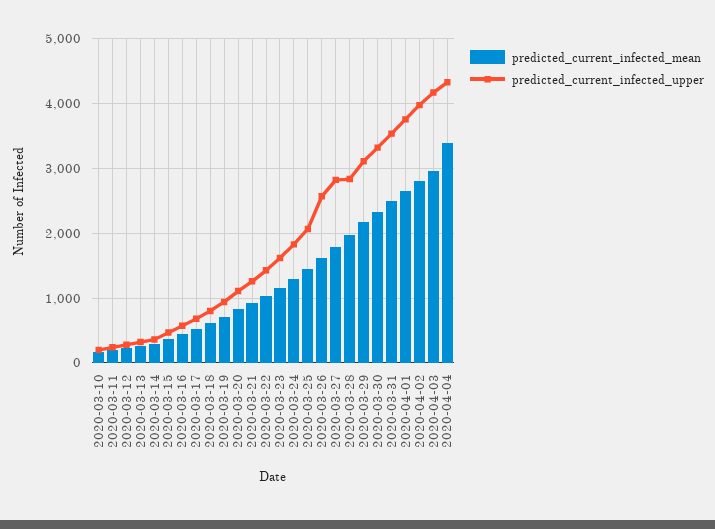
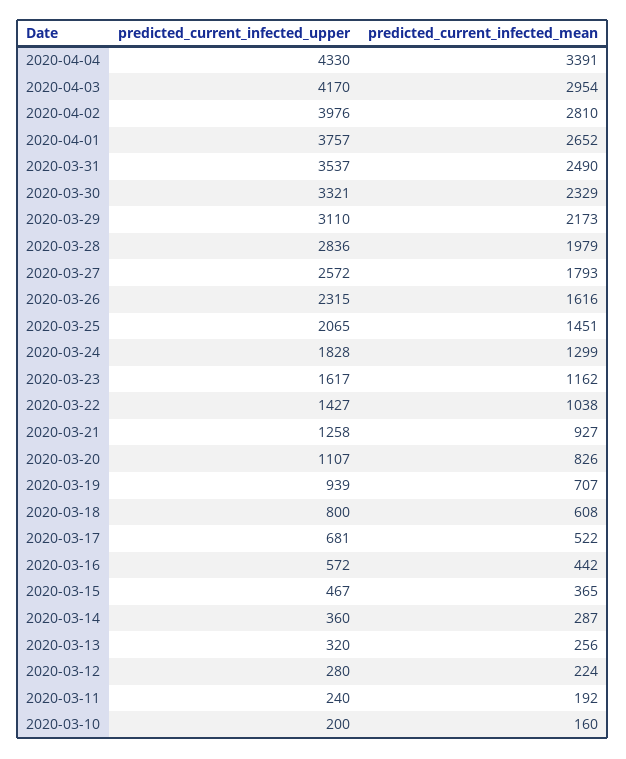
  {
    "predicted_current_infected_mean": {
      "2020-03-10": 160,
      "2020-03-11": 192,
      "2020-03-12": 224,
      "2020-03-13": 256,
      "2020-03-14": 287,
      "2020-03-15": 365,
      "2020-03-16": 442,
      "2020-03-17": 522,
      "2020-03-18": 608,
      "2020-03-19": 707,
      "2020-03-20": 826,
      "2020-03-21": 927,
      "2020-03-22": 1038,
      "2020-03-23": 1162,
      "2020-03-24": 1299,
      "2020-03-25": 1451,
      "2020-03-26": 1616,
      "2020-03-27": 1793,
      "2020-03-28": 1979,
      "2020-03-29": 2173,
      "2020-03-30": 2329,
      "2020-03-31": 2490,
      "2020-04-01": 2652,
      "2020-04-02": 2810,
      "2020-04-03": 2954,
      "2020-04-04": 3391
    },
    "predicted_current_infected_upper": {
      "2020-03-10": 200,
      "2020-03-11": 240,
      "2020-03-12": 280,
      "2020-03-13": 320,
      "2020-03-14": 360,
      "2020-03-15": 467,
      "2020-03-16": 572,
      "2020-03-17": 681,
      "2020-03-18": 800,
      "2020-03-19": 939,
      "2020-03-20": 1107,
      "2020-03-21": 1258,
      "2020-03-22": 1427,
      "2020-03-23": 1617,
      "2020-03-24": 1828,
      "2020-03-25": 2065,
-     "2020-03-26": 2600,
+     "2020-03-26": 2315,
-     "2020-03-27": 2800,
+     "2020-03-27": 2572,
      "2020-03-28": 2836,
      "2020-03-29": 3110,
      "2020-03-30": 3321,
      "2020-03-31": 3537,
      "2020-04-01": 3757,
      "2020-04-02": 3976,
      "2020-04-03": 4170,
      "2020-04-04": 4330
    }
  }

